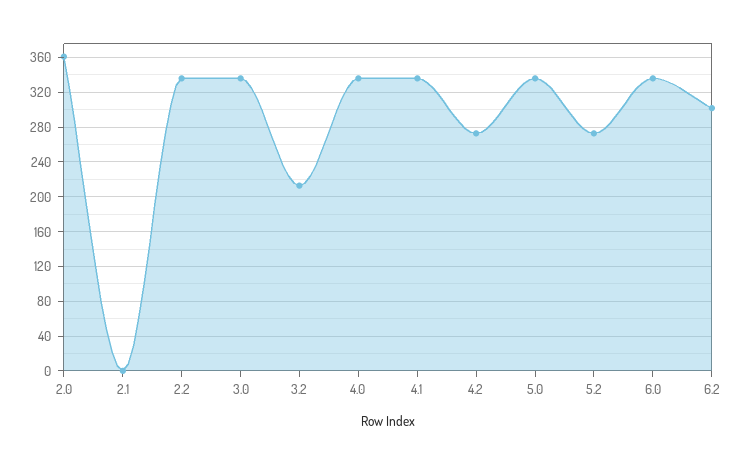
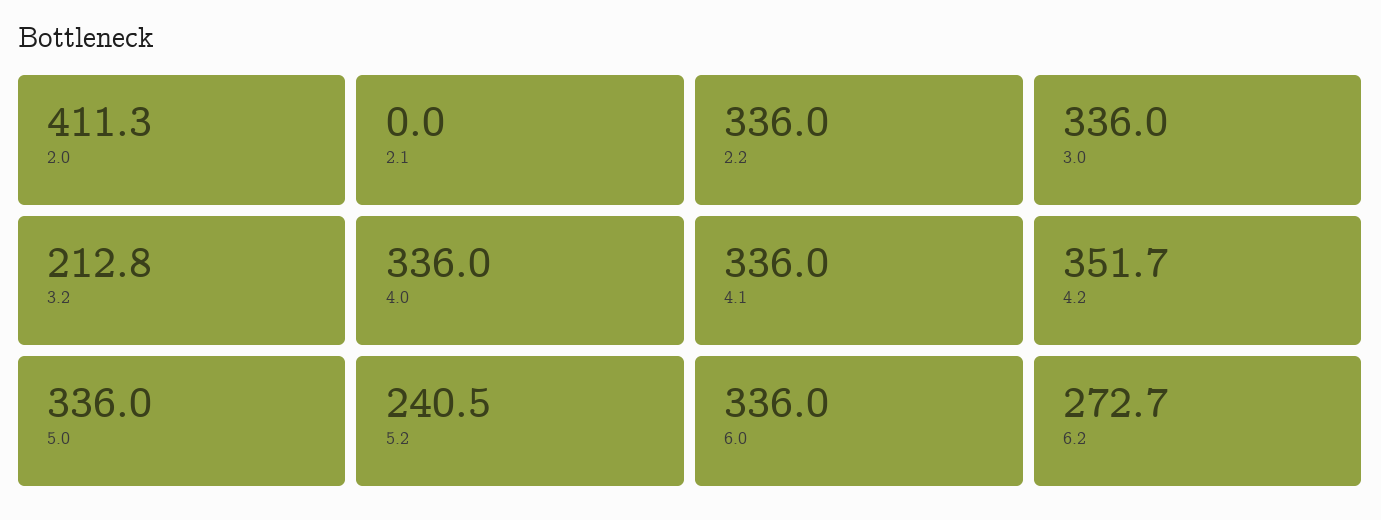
  {
-   "2.0": 360,
+   "2.0": 411.3,
    "2.1": 0,
    "2.2": 336,
    "3.0": 336,
    "3.2": 212.8,
    "4.0": 336,
    "4.1": 336,
-   "4.2": 270,
+   "4.2": 351.7,
    "5.0": 336,
-   "5.2": 270,
+   "5.2": 240.5,
    "6.0": 336,
-   "6.2": 300
+   "6.2": 272.7
  }

